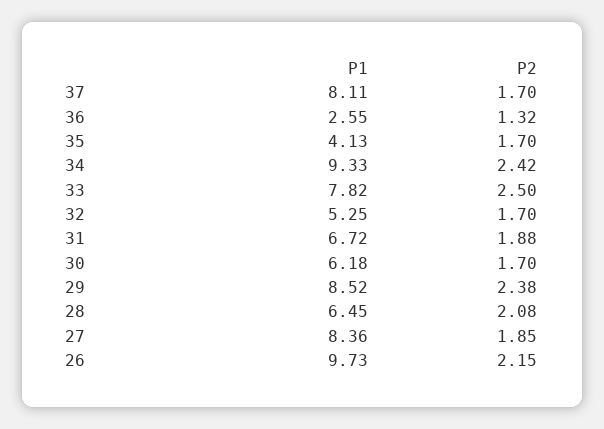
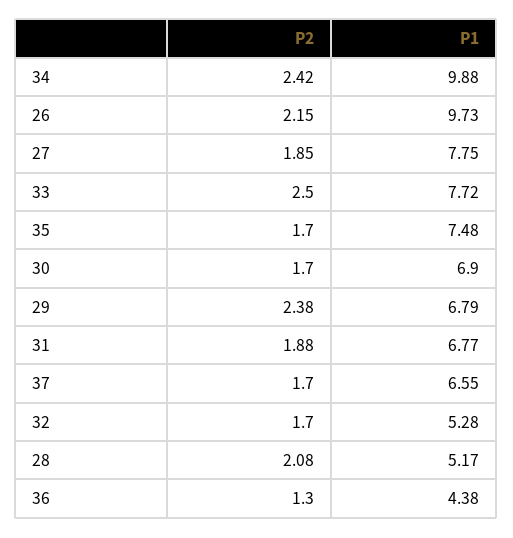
  {
    "P1": {
-     "37": 8.11,
+     "37": 6.55,
-     "36": 2.55,
+     "36": 4.38,
-     "35": 4.13,
+     "35": 7.48,
-     "34": 9.33,
+     "34": 9.88,
-     "33": 7.82,
+     "33": 7.72,
-     "32": 5.25,
+     "32": 5.28,
-     "31": 6.72,
+     "31": 6.77,
-     "30": 6.18,
+     "30": 6.9,
-     "29": 8.52,
+     "29": 6.79,
-     "28": 6.45,
+     "28": 5.17,
-     "27": 8.36,
+     "27": 7.75,
      "26": 9.73
    },
    "P2": {
      "37": 1.7,
-     "36": 1.32,
+     "36": 1.3,
      "35": 1.7,
      "34": 2.42,
      "33": 2.5,
      "32": 1.7,
      "31": 1.88,
      "30": 1.7,
      "29": 2.38,
      "28": 2.08,
      "27": 1.85,
      "26": 2.15
    }
  }

